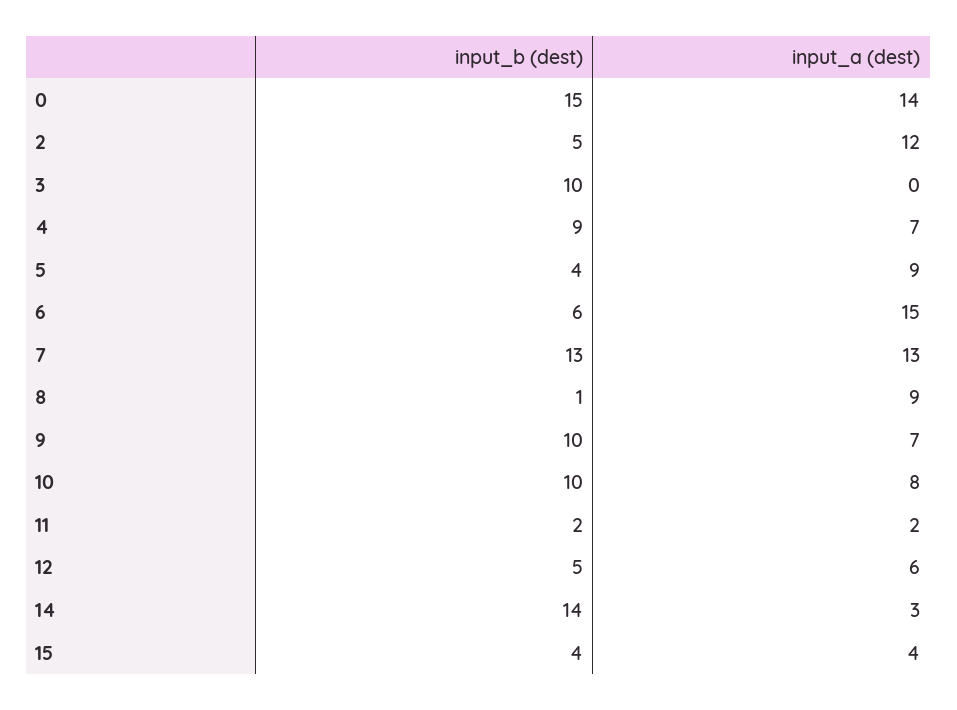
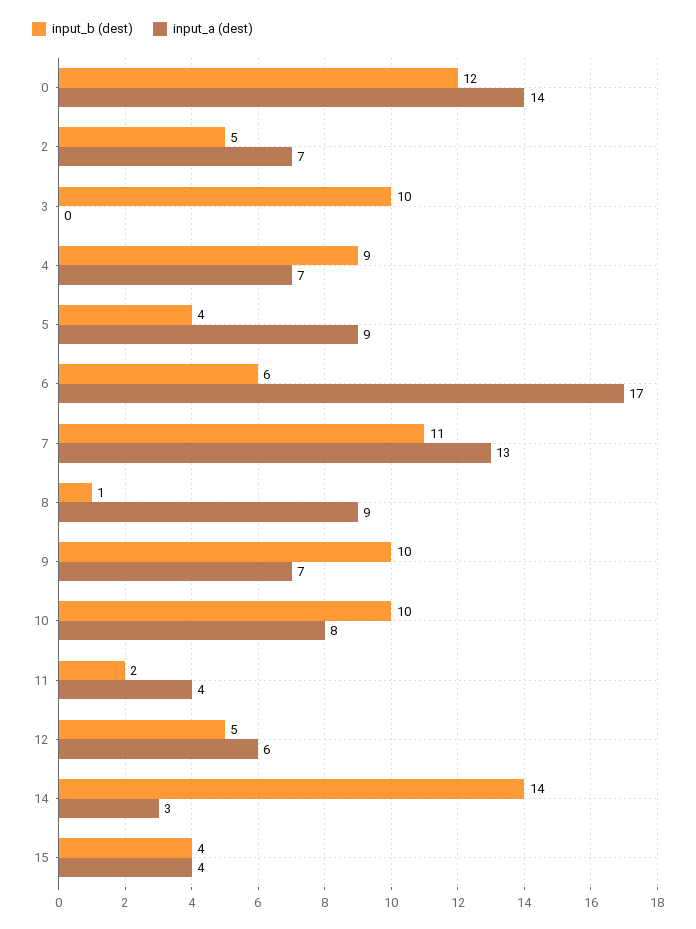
  {
    "input_b (dest)": {
-     "0": 15,
+     "0": 12,
      "2": 5,
      "3": 10,
      "4": 9,
      "5": 4,
      "6": 6,
-     "7": 13,
+     "7": 11,
      "8": 1,
      "9": 10,
      "10": 10,
      "11": 2,
      "12": 5,
      "14": 14,
      "15": 4
    },
    "input_a (dest)": {
      "0": 14,
-     "2": 12,
+     "2": 7,
      "3": 0,
      "4": 7,
      "5": 9,
-     "6": 15,
+     "6": 17,
      "7": 13,
      "8": 9,
      "9": 7,
      "10": 8,
-     "11": 2,
+     "11": 4,
      "12": 6,
      "14": 3,
      "15": 4
    }
  }

